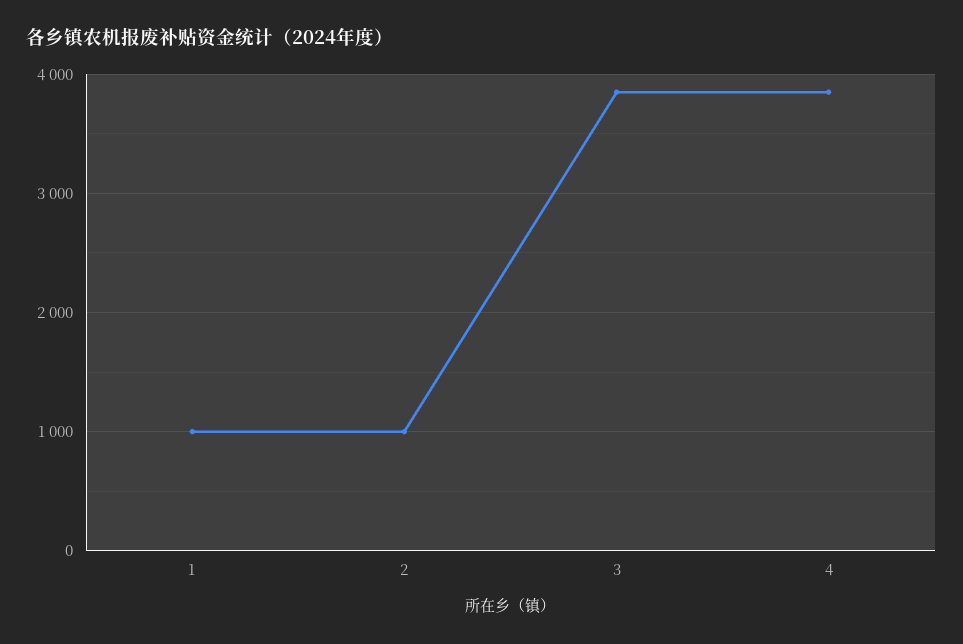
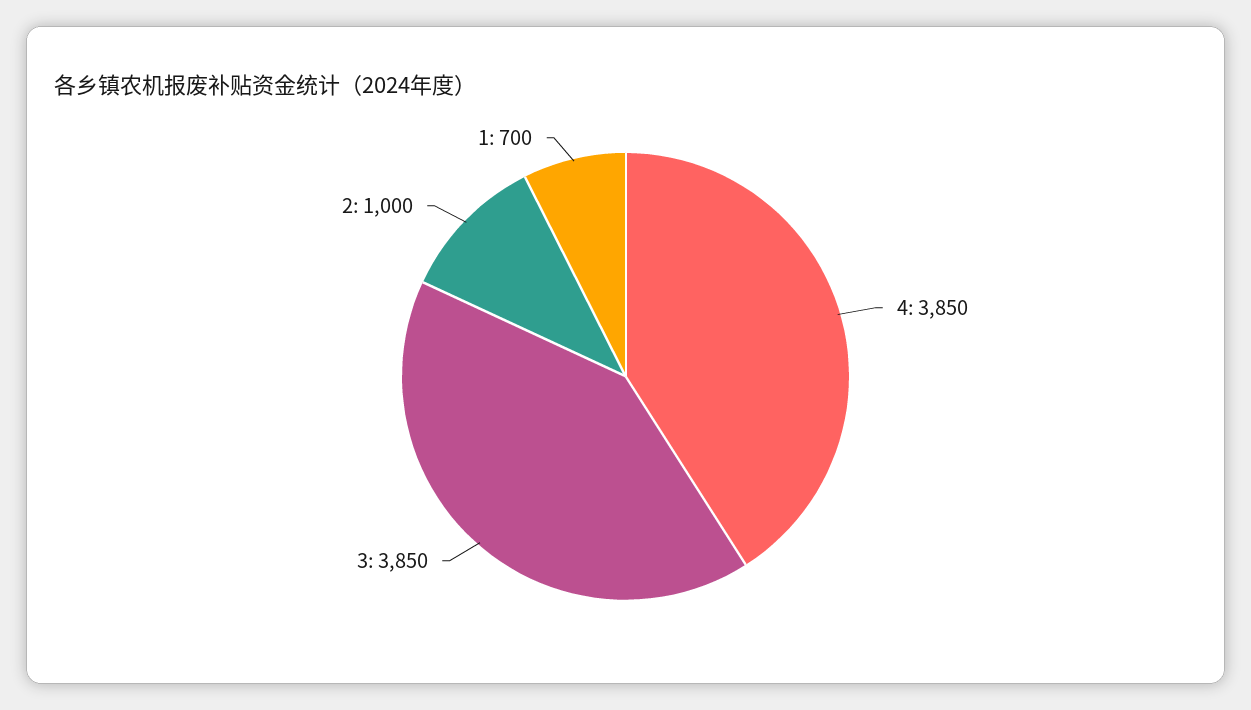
  {
-   "1": 1000,
+   "1": 700,
    "2": 1000,
    "3": 3850,
    "4": 3850
  }

